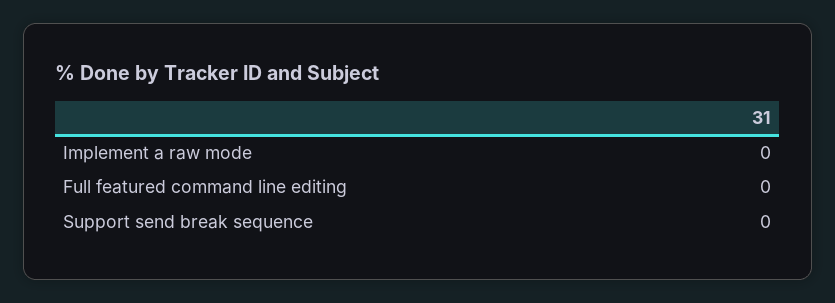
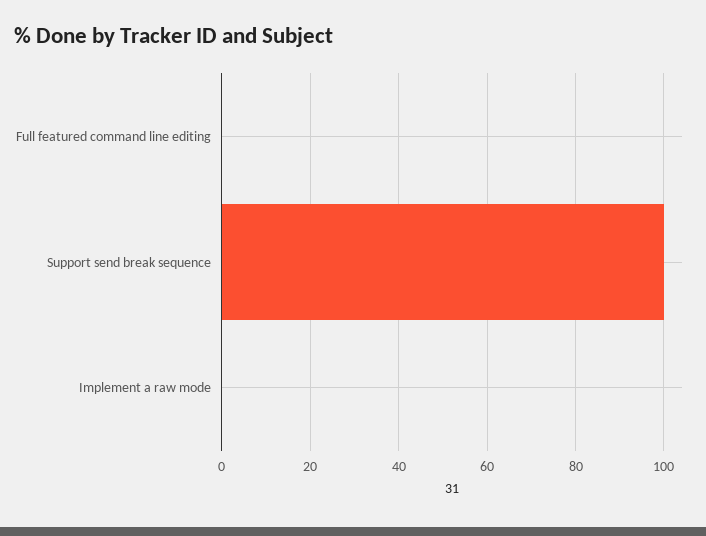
  {
    "Implement a raw mode": 0,
    "Full featured command line editing": 0,
-   "Support send break sequence": 0
+   "Support send break sequence": 100
  }

